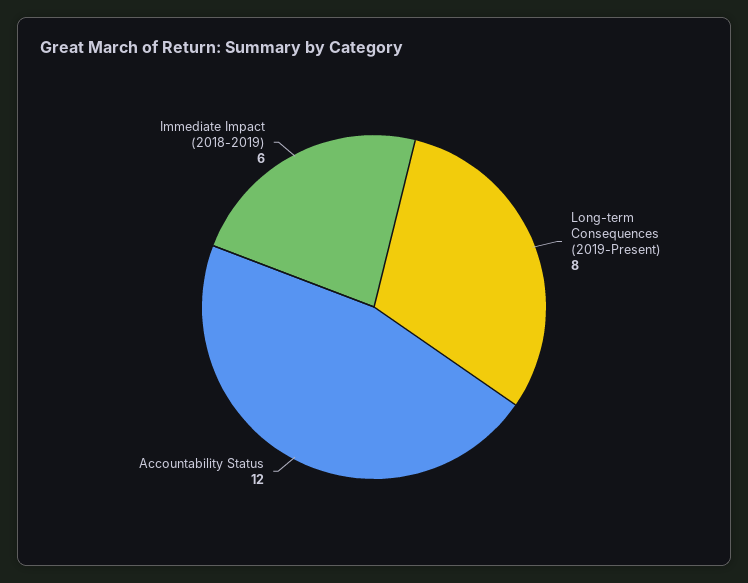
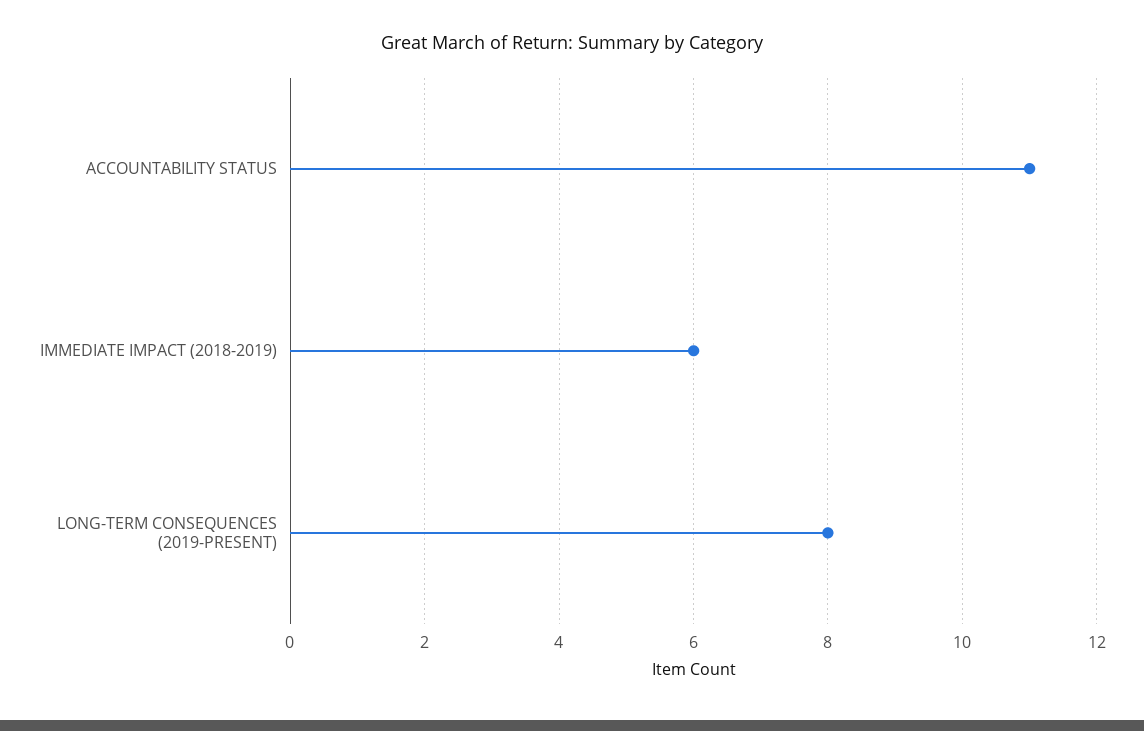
  {
    "Long-term Consequences (2019-Present)": 8,
-   "Accountability Status": 12,
+   "Accountability Status": 11,
    "Immediate Impact (2018-2019)": 6
  }

